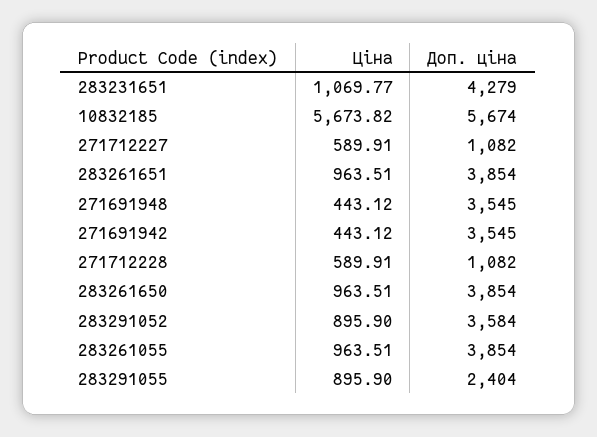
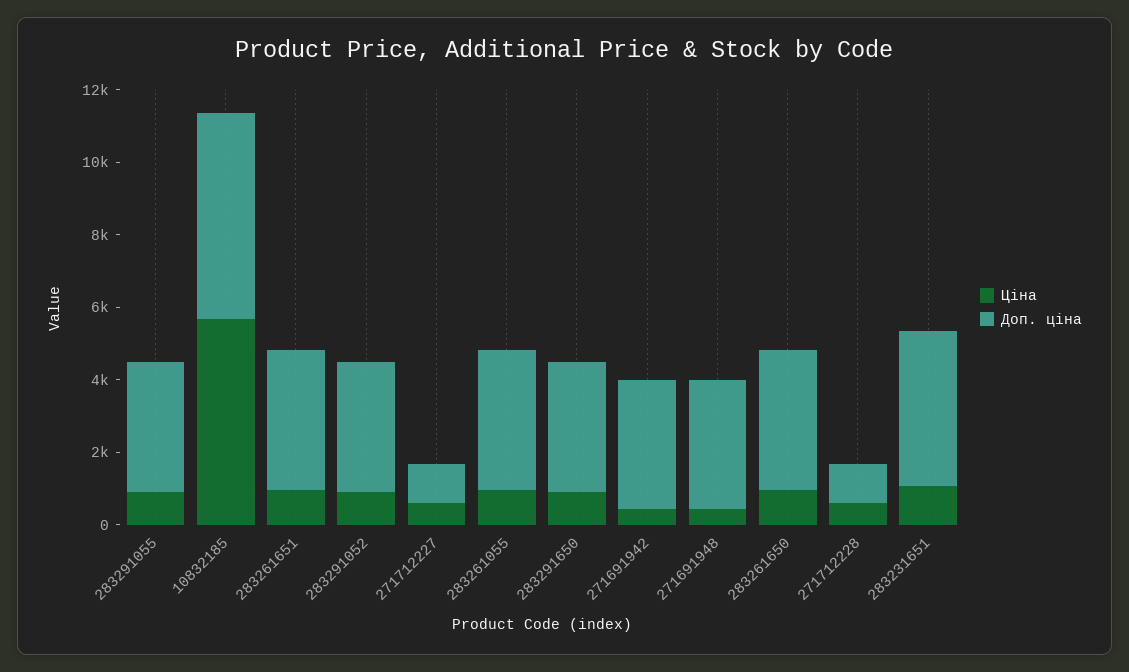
  {
    "Ціна": {
      "283231651": 1069.77,
      "10832185": 5673.82,
      "271712227": 589.91,
      "283261651": 963.51,
      "271691948": 443.12,
      "271691942": 443.12,
      "271712228": 589.91,
      "283261650": 963.51,
      "283291052": 895.9,
      "283261055": 963.51,
-     "283291055": 895.9
+     "283291055": 895.9,
+     "283291650": 1000
    },
    "Доп. ціна": {
      "283231651": 4279,
      "10832185": 5674,
      "271712227": 1082,
      "283261651": 3854,
      "271691948": 3545,
      "271691942": 3545,
      "271712228": 1082,
      "283261650": 3854,
      "283291052": 3584,
      "283261055": 3854,
-     "283291055": 2404
+     "283291055": 3500,
+     "283291650": 3500
    }
  }

